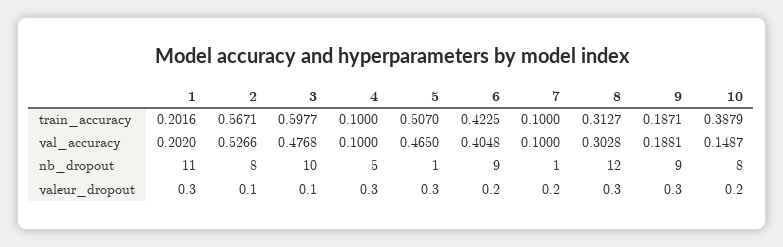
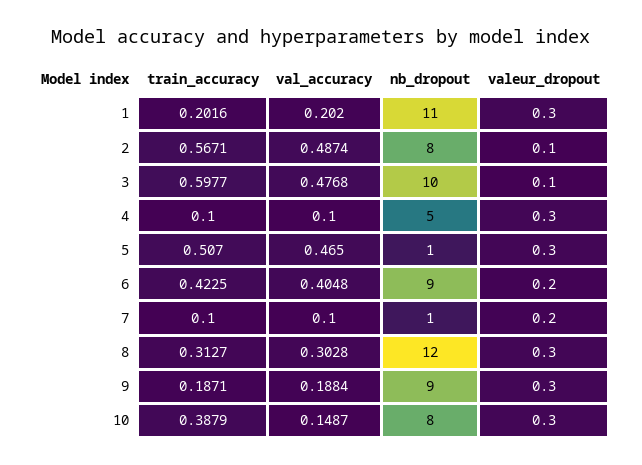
  {
    "1": {
      "train_accuracy": 0.2016,
      "val_accuracy": 0.202,
      "nb_dropout": 11,
      "valeur_dropout": 0.3
    },
    "2": {
      "train_accuracy": 0.5671,
-     "val_accuracy": 0.5266,
+     "val_accuracy": 0.4874,
      "nb_dropout": 8,
      "valeur_dropout": 0.1
    },
    "3": {
      "train_accuracy": 0.5977,
      "val_accuracy": 0.4768,
      "nb_dropout": 10,
      "valeur_dropout": 0.1
    },
    "4": {
      "train_accuracy": 0.1,
      "val_accuracy": 0.1,
      "nb_dropout": 5,
      "valeur_dropout": 0.3
    },
    "5": {
      "train_accuracy": 0.507,
      "val_accuracy": 0.465,
      "nb_dropout": 1,
      "valeur_dropout": 0.3
    },
    "6": {
      "train_accuracy": 0.4225,
      "val_accuracy": 0.4048,
      "nb_dropout": 9,
      "valeur_dropout": 0.2
    },
    "7": {
      "train_accuracy": 0.1,
      "val_accuracy": 0.1,
      "nb_dropout": 1,
      "valeur_dropout": 0.2
    },
    "8": {
      "train_accuracy": 0.3127,
      "val_accuracy": 0.3028,
      "nb_dropout": 12,
      "valeur_dropout": 0.3
    },
    "9": {
      "train_accuracy": 0.1871,
-     "val_accuracy": 0.1881,
+     "val_accuracy": 0.1884,
      "nb_dropout": 9,
      "valeur_dropout": 0.3
    },
    "10": {
      "train_accuracy": 0.3879,
      "val_accuracy": 0.1487,
      "nb_dropout": 8,
-     "valeur_dropout": 0.2
+     "valeur_dropout": 0.3
    }
  }

